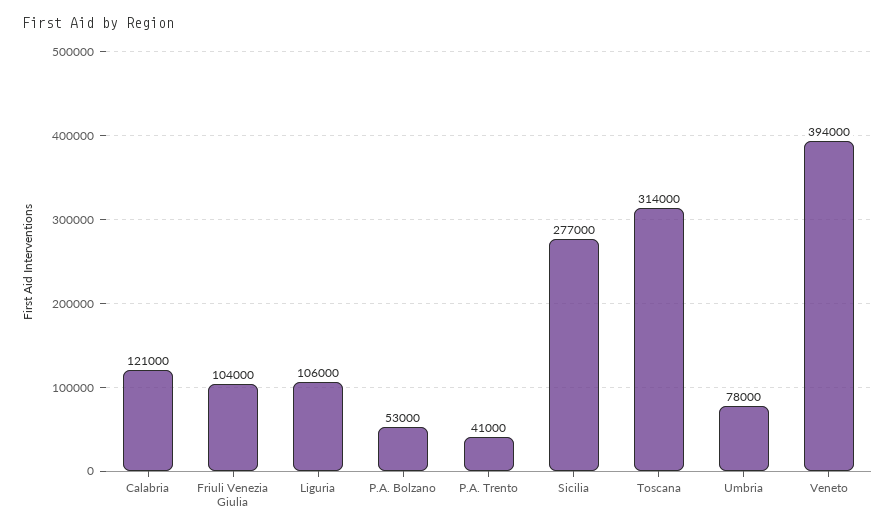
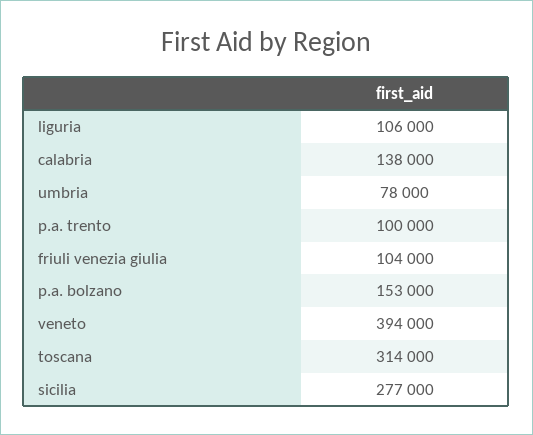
  {
-   "Calabria": 121000,
+   "Calabria": 138000,
    "Friuli Venezia Giulia": 104000,
    "Liguria": 106000,
-   "P.A. Bolzano": 53000,
+   "P.A. Bolzano": 153000,
-   "P.A. Trento": 41000,
+   "P.A. Trento": 100000,
    "Sicilia": 277000,
    "Toscana": 314000,
    "Umbria": 78000,
    "Veneto": 394000
  }

